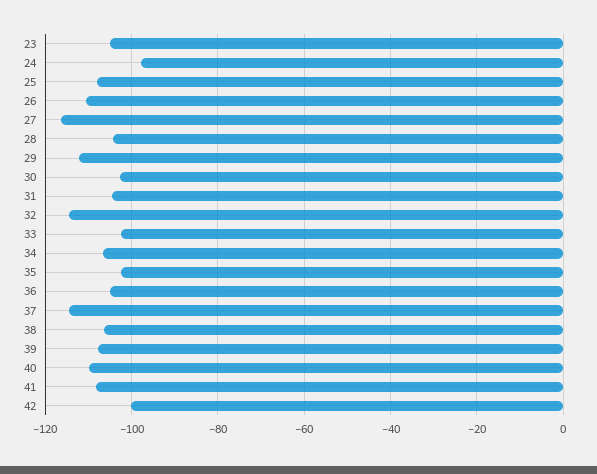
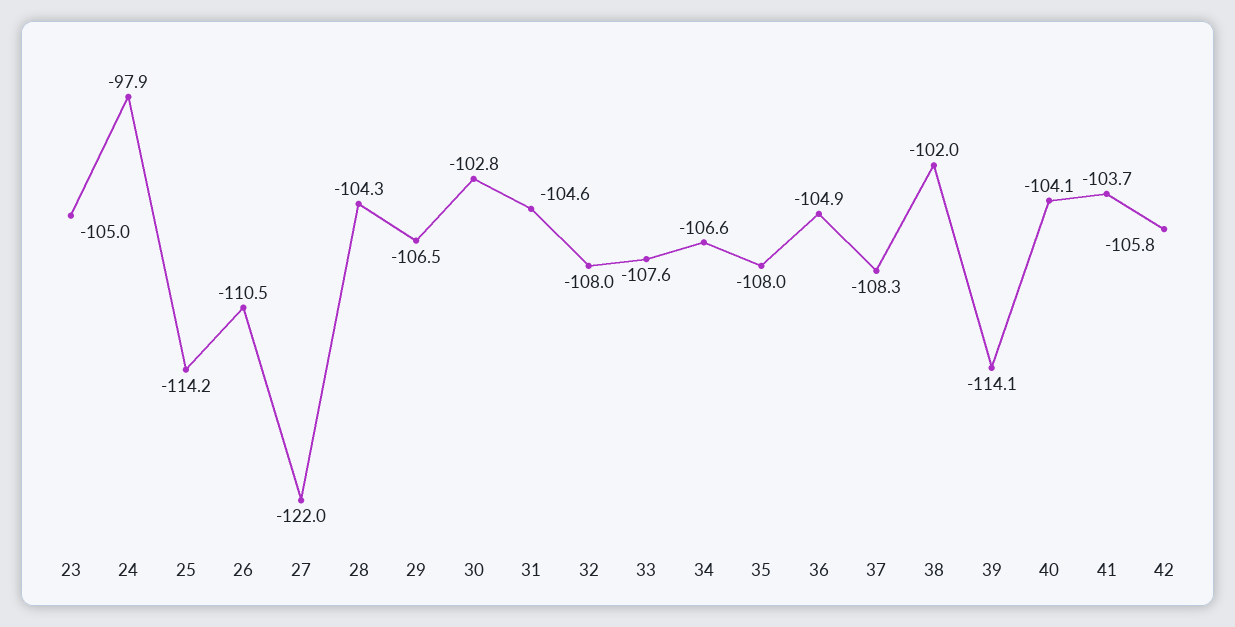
  {
    "23": -105,
    "24": -97.9,
-   "25": -108,
+   "25": -114.2,
    "26": -110.5,
-   "27": -116,
+   "27": -122,
    "28": -104.3,
-   "29": -112,
+   "29": -106.5,
    "30": -102.8,
    "31": -104.6,
-   "32": -114,
+   "32": -108,
-   "33": -102,
+   "33": -107.6,
    "34": -106.6,
-   "35": -102,
+   "35": -108,
    "36": -104.9,
-   "37": -114,
+   "37": -108.3,
-   "38": -106,
+   "38": -102,
-   "39": -108,
+   "39": -114.1,
-   "40": -110,
+   "40": -104.1,
-   "41": -108,
+   "41": -103.7,
-   "42": -100
+   "42": -105.8
  }

